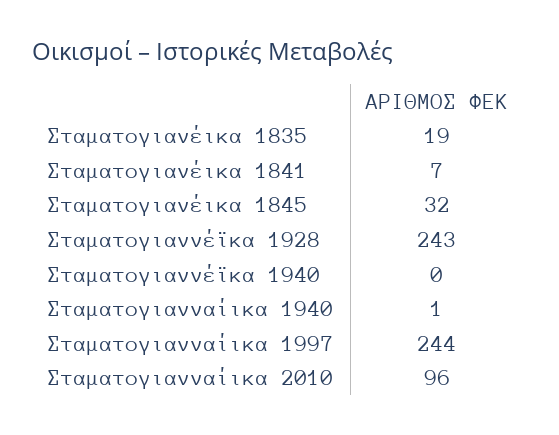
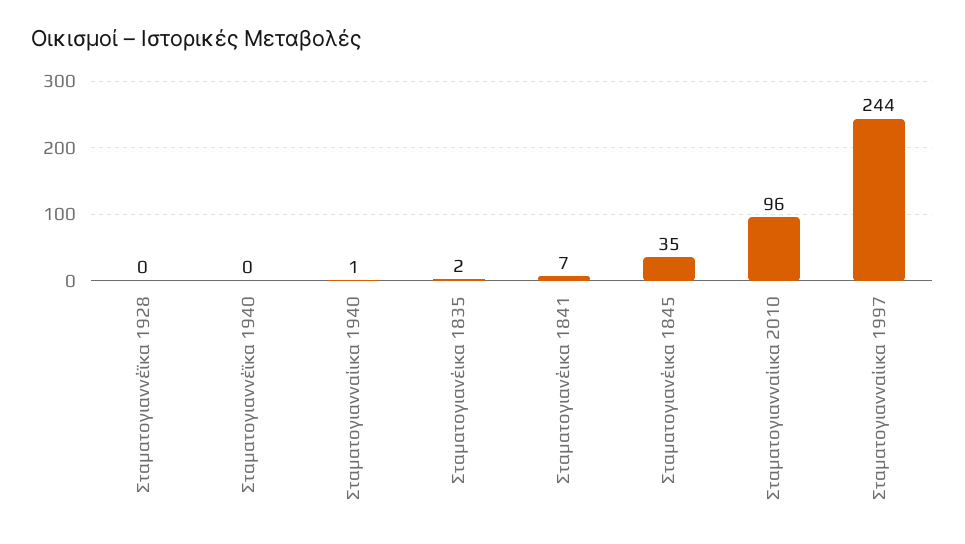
  {
-   "Σταματογιανέικα 1835": 19,
+   "Σταματογιανέικα 1835": 2,
    "Σταματογιανέικα 1841": 7,
-   "Σταματογιανέικα 1845": 32,
+   "Σταματογιανέικα 1845": 35,
-   "Σταματογιαννέϊκα 1928": 243,
+   "Σταματογιαννέϊκα 1928": 0,
    "Σταματογιαννέϊκα 1940": 0,
    "Σταματογιανναίικα 1940": 1,
    "Σταματογιανναίικα 1997": 244,
    "Σταματογιανναίικα 2010": 96
  }

